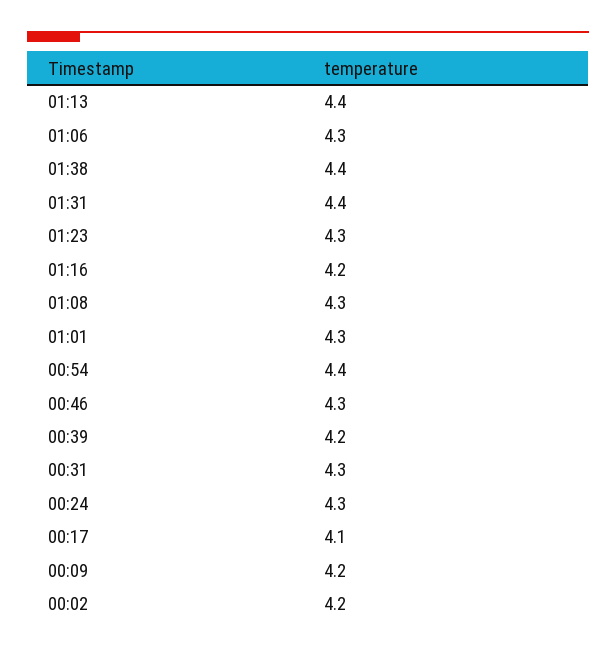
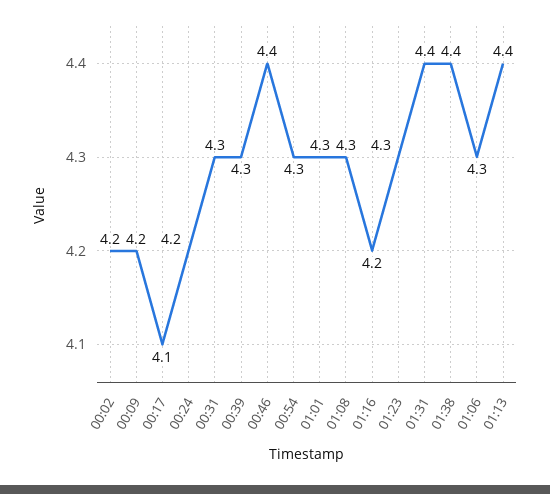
  {
    "01:13": 4.4,
    "01:06": 4.3,
    "01:38": 4.4,
    "01:31": 4.4,
    "01:23": 4.3,
    "01:16": 4.2,
    "01:08": 4.3,
    "01:01": 4.3,
-   "00:54": 4.4,
+   "00:54": 4.3,
-   "00:46": 4.3,
+   "00:46": 4.4,
-   "00:39": 4.2,
+   "00:39": 4.3,
    "00:31": 4.3,
-   "00:24": 4.3,
+   "00:24": 4.2,
    "00:17": 4.1,
    "00:09": 4.2,
    "00:02": 4.2
  }

